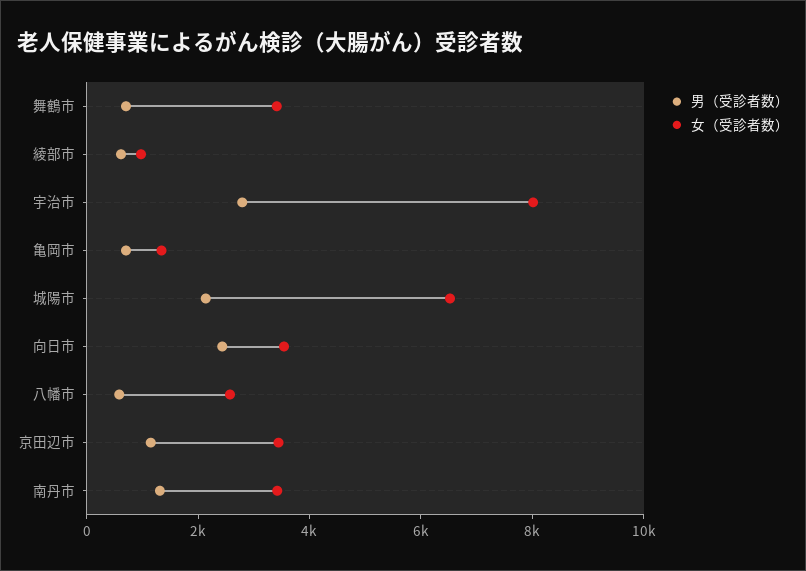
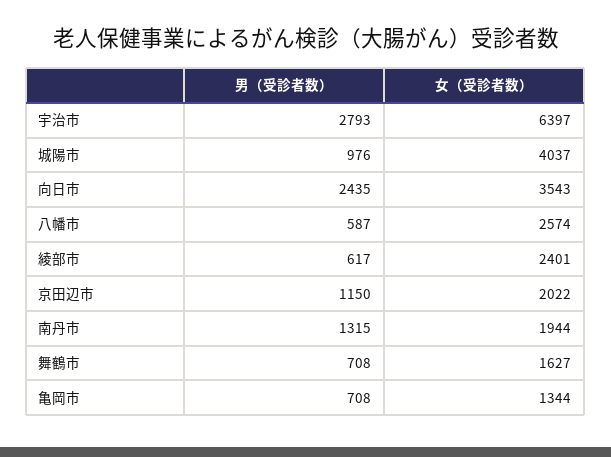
  {
    "男（受診者数）": {
      "舞鶴市": 708,
      "綾部市": 617,
      "宇治市": 2793,
      "亀岡市": 708,
-     "城陽市": 2000,
+     "城陽市": 976,
      "向日市": 2435,
      "八幡市": 587,
      "京田辺市": 1150,
      "南丹市": 1315
    },
    "女（受診者数）": {
-     "舞鶴市": 3500,
+     "舞鶴市": 1627,
-     "綾部市": 1000,
+     "綾部市": 2401,
-     "宇治市": 8000,
+     "宇治市": 6397,
      "亀岡市": 1344,
-     "城陽市": 6500,
+     "城陽市": 4037,
      "向日市": 3543,
      "八幡市": 2574,
-     "京田辺市": 3500,
+     "京田辺市": 2022,
-     "南丹市": 3500
+     "南丹市": 1944
    }
  }

